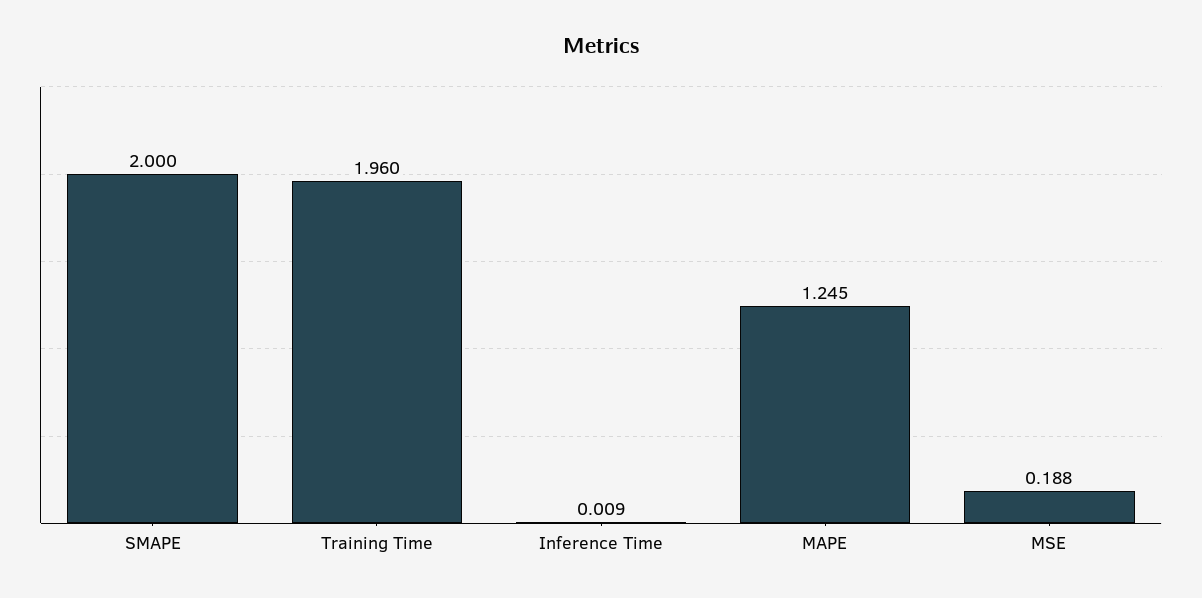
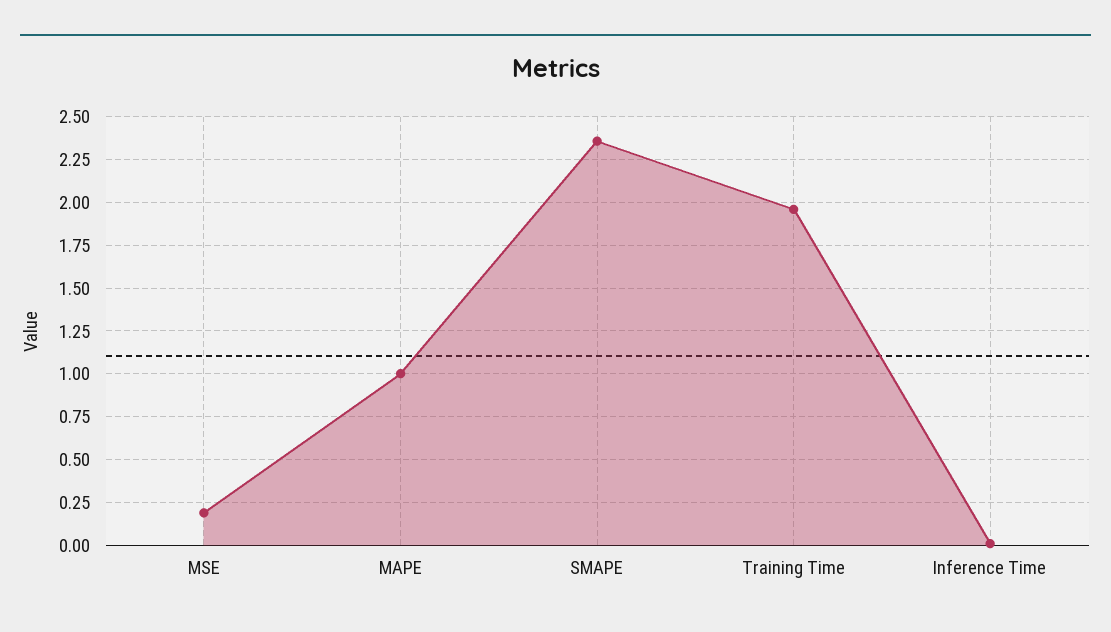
  {
-   "SMAPE": 2,
+   "SMAPE": 2.35,
    "Training Time": 1.96,
    "Inference Time": 0.009,
-   "MAPE": 1.245,
+   "MAPE": 1,
    "MSE": 0.188
  }

